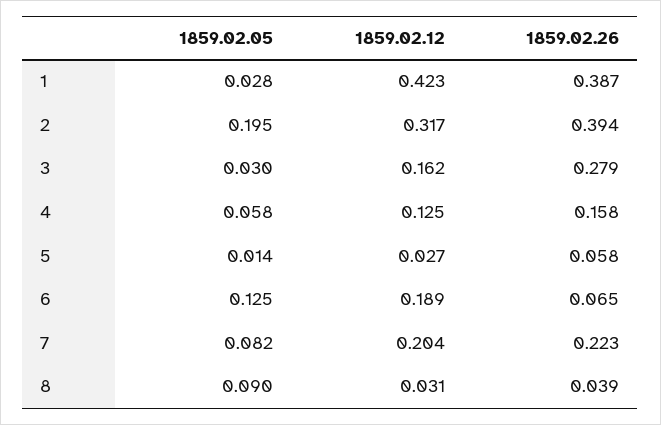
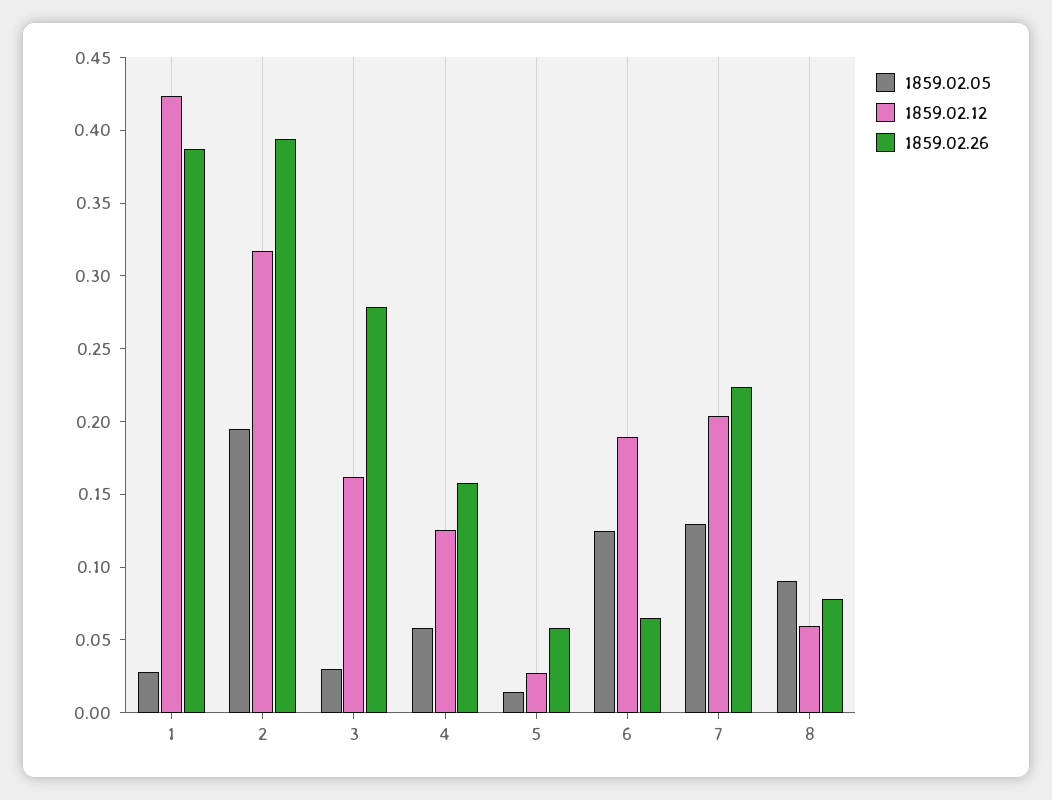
  {
    "1859.02.05": {
      "1": 0.028,
      "2": 0.195,
      "3": 0.03,
      "4": 0.058,
      "5": 0.014,
      "6": 0.125,
-     "7": 0.082,
+     "7": 0.13,
      "8": 0.09
    },
    "1859.02.12": {
      "1": 0.423,
      "2": 0.317,
      "3": 0.162,
      "4": 0.125,
      "5": 0.027,
      "6": 0.189,
      "7": 0.204,
-     "8": 0.031
+     "8": 0.06
    },
    "1859.02.26": {
      "1": 0.387,
      "2": 0.394,
      "3": 0.279,
      "4": 0.158,
      "5": 0.058,
      "6": 0.065,
      "7": 0.223,
-     "8": 0.039
+     "8": 0.08
    }
  }

